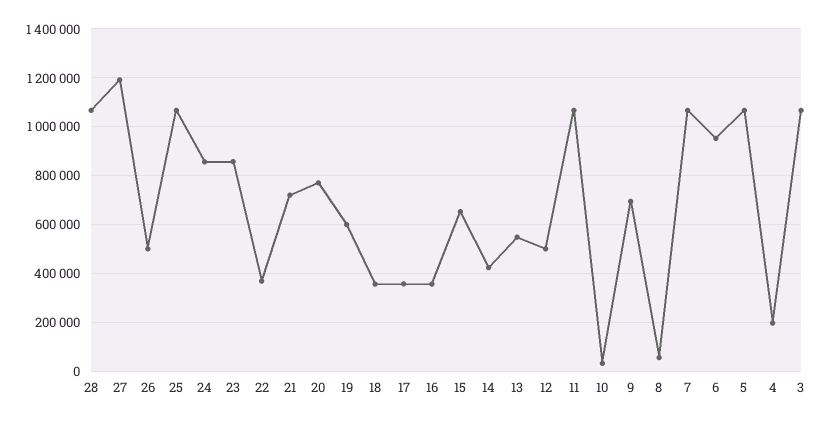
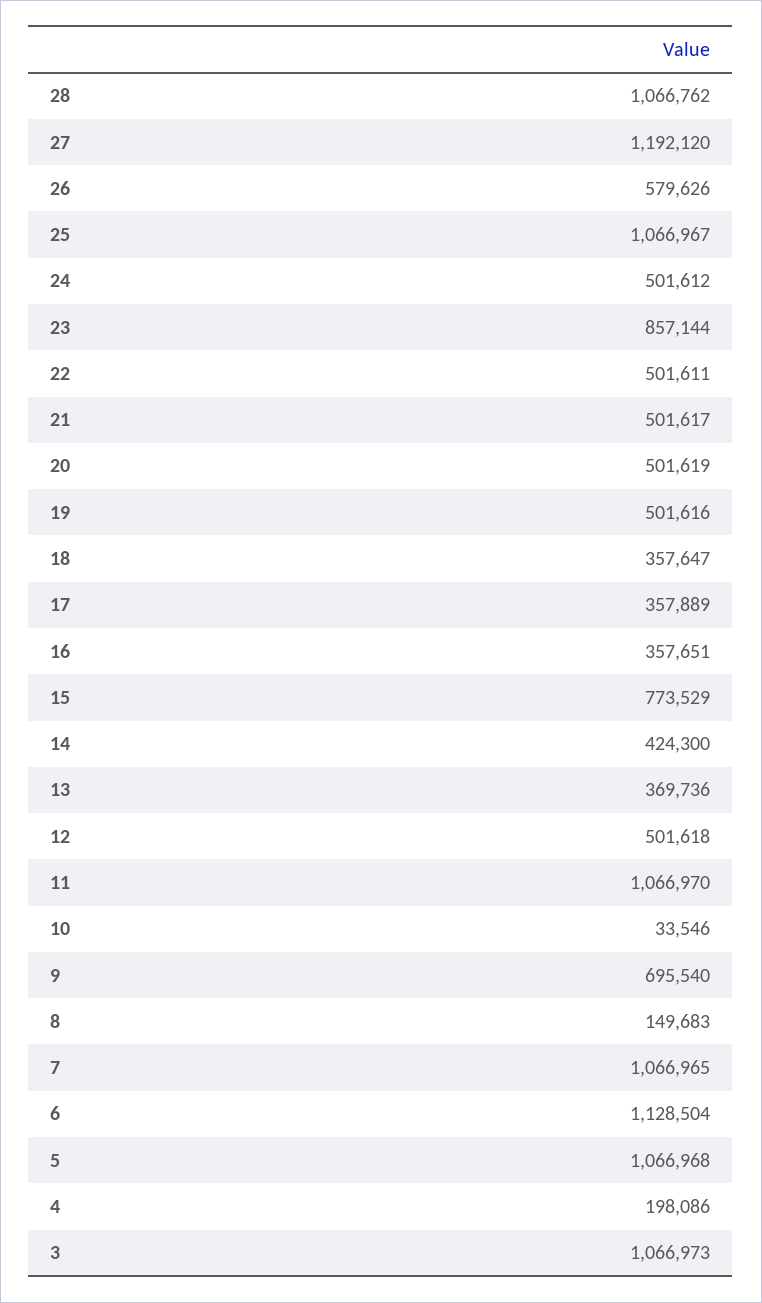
  {
    "28": 1066762,
    "27": 1192120,
-   "26": 500000,
+   "26": 579626,
    "25": 1066967,
-   "24": 850000,
+   "24": 501612,
    "23": 857144,
-   "22": 375000,
+   "22": 501611,
-   "21": 725000,
+   "21": 501617,
-   "20": 775000,
+   "20": 501619,
-   "19": 600000,
+   "19": 501616,
    "18": 357647,
    "17": 357889,
    "16": 357651,
-   "15": 650000,
+   "15": 773529,
    "14": 424300,
-   "13": 550000,
+   "13": 369736,
    "12": 501618,
    "11": 1066970,
    "10": 33546,
    "9": 695540,
-   "8": 50000,
+   "8": 149683,
    "7": 1066965,
-   "6": 950000,
+   "6": 1128504,
    "5": 1066968,
    "4": 198086,
    "3": 1066973
  }

